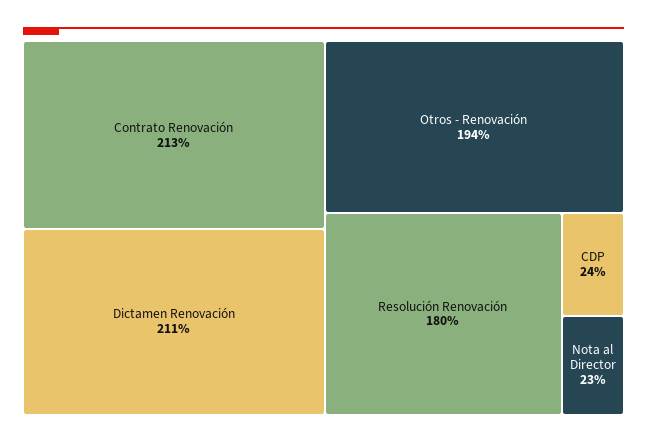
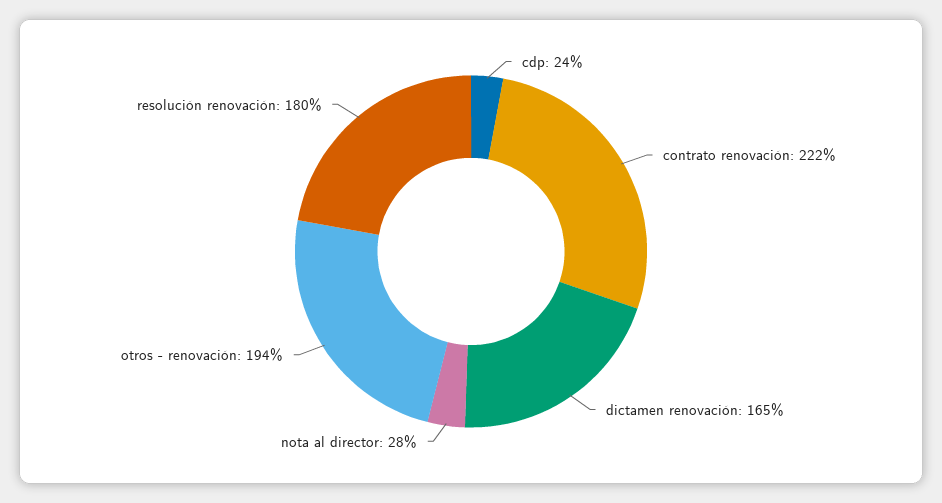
  {
-   "Contrato Renovación": 213,
+   "Contrato Renovación": 222,
-   "Dictamen Renovación": 211,
+   "Dictamen Renovación": 165,
    "Otros - Renovación": 194,
    "Resolución Renovación": 180,
    "CDP": 24,
-   "Nota al Director": 23
+   "Nota al Director": 28
  }

